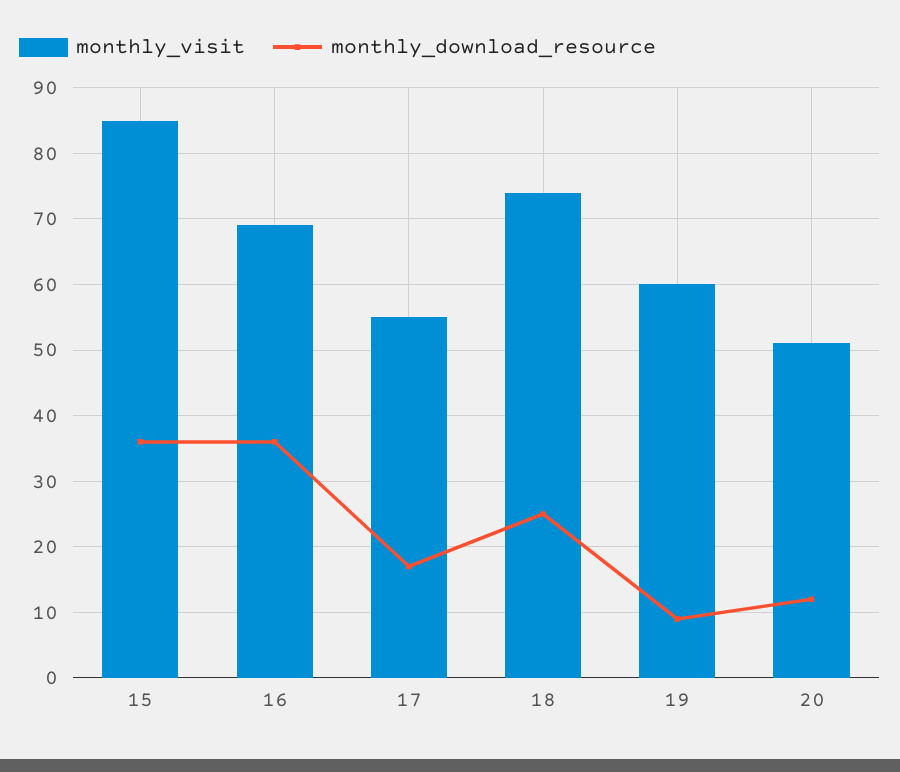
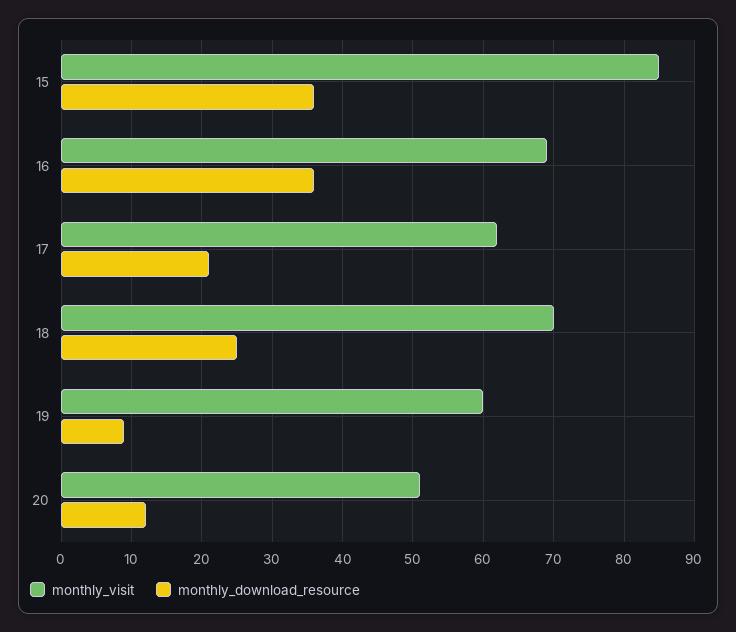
  {
    "monthly_visit": {
      "15": 85,
      "16": 69,
-     "17": 55,
+     "17": 62,
-     "18": 74,
+     "18": 70,
      "19": 60,
      "20": 51
    },
    "monthly_download_resource": {
      "15": 36,
      "16": 36,
-     "17": 17,
+     "17": 21,
      "18": 25,
      "19": 9,
      "20": 12
    }
  }

